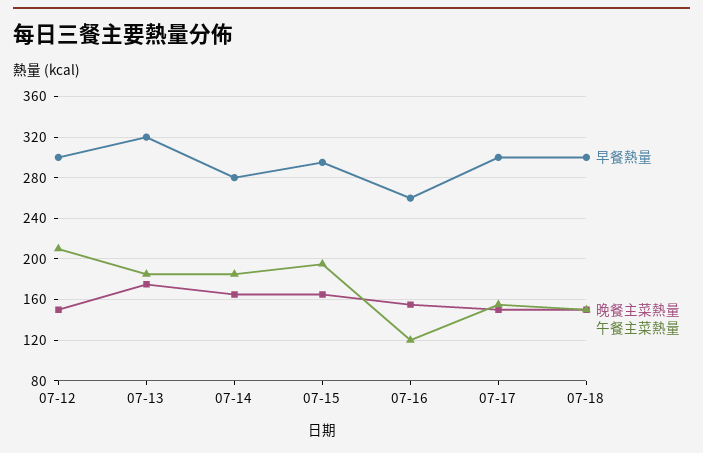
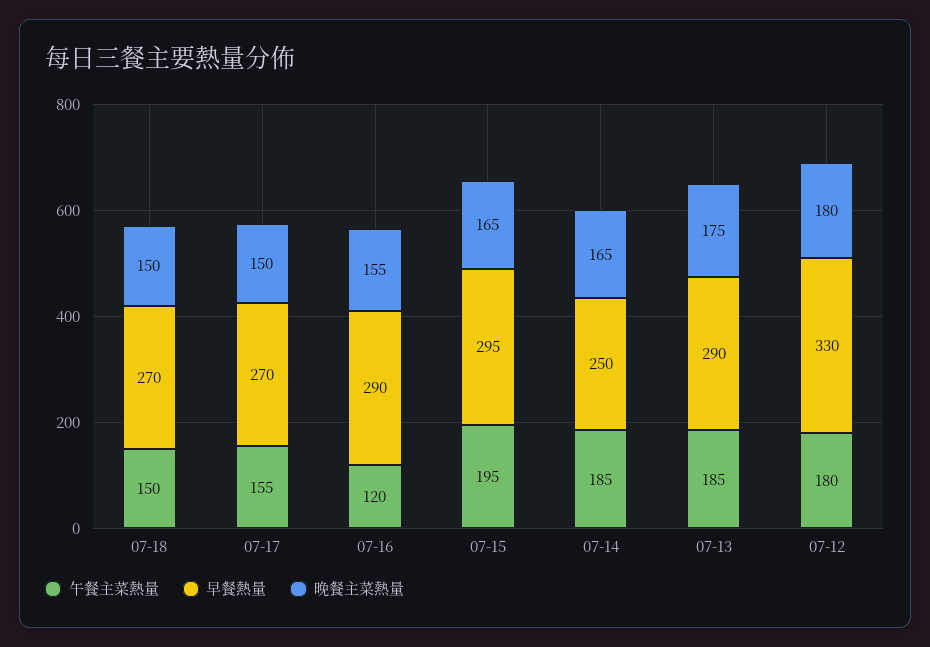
  {
    "早餐熱量": {
-     "07-12": 300,
+     "07-12": 330,
-     "07-13": 320,
+     "07-13": 290,
-     "07-14": 280,
+     "07-14": 250,
      "07-15": 295,
-     "07-16": 260,
+     "07-16": 290,
-     "07-17": 300,
+     "07-17": 270,
-     "07-18": 300
+     "07-18": 270
    },
    "晚餐主菜熱量": {
-     "07-12": 150,
+     "07-12": 180,
      "07-13": 175,
      "07-14": 165,
      "07-15": 165,
      "07-16": 155,
      "07-17": 150,
      "07-18": 150
    },
    "午餐主菜熱量": {
-     "07-12": 210,
+     "07-12": 180,
      "07-13": 185,
      "07-14": 185,
      "07-15": 195,
      "07-16": 120,
      "07-17": 155,
      "07-18": 150
    }
  }

